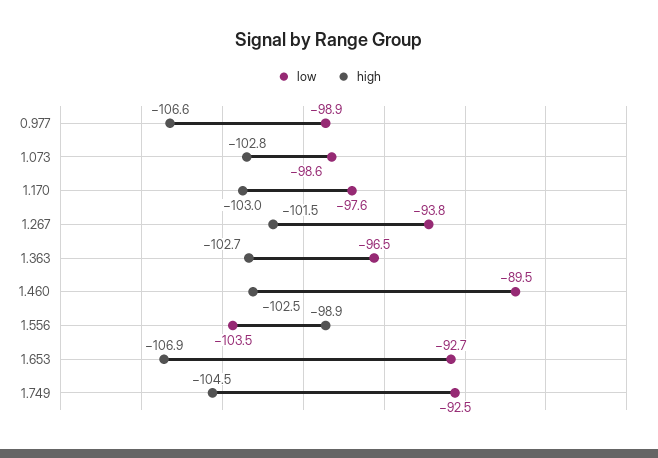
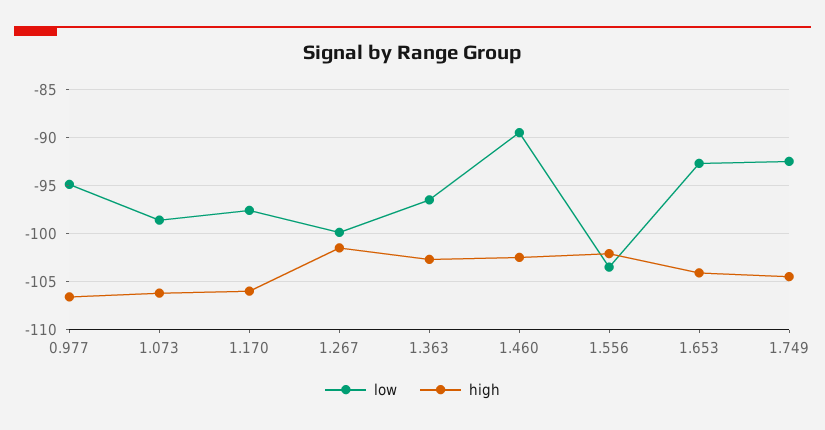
  {
    "low": {
-     "0.977": -98.9,
+     "0.977": -95,
      "1.073": -98.6,
      "1.170": -97.6,
-     "1.267": -93.8,
+     "1.267": -100,
      "1.363": -96.5,
      "1.460": -89.5,
      "1.556": -103.5,
      "1.653": -92.7,
      "1.749": -92.5
    },
    "high": {
      "0.977": -106.6,
-     "1.073": -102.8,
+     "1.073": -106,
-     "1.170": -103,
+     "1.170": -106,
      "1.267": -101.5,
      "1.363": -102.7,
      "1.460": -102.5,
-     "1.556": -98.9,
+     "1.556": -102,
-     "1.653": -106.9,
+     "1.653": -104,
      "1.749": -104.5
    }
  }

